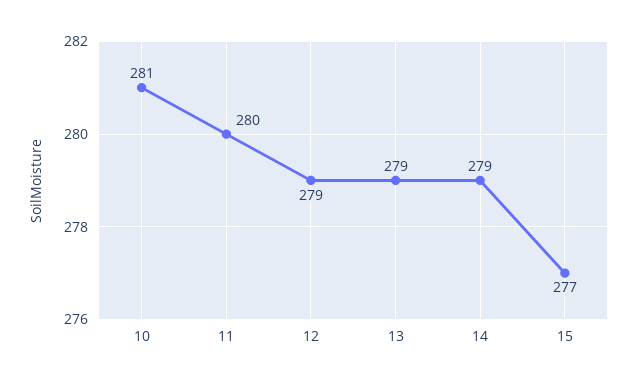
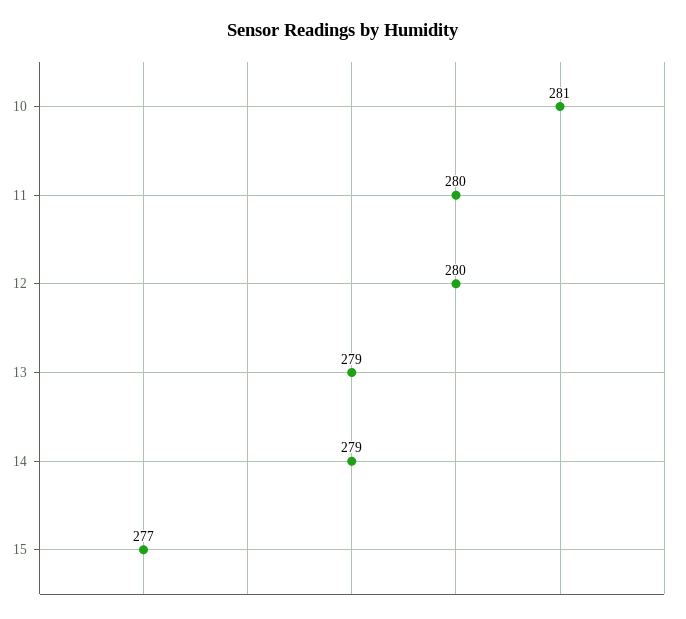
  {
    "10": 281,
    "11": 280,
-   "12": 279,
+   "12": 280,
    "13": 279,
    "14": 279,
    "15": 277
  }

